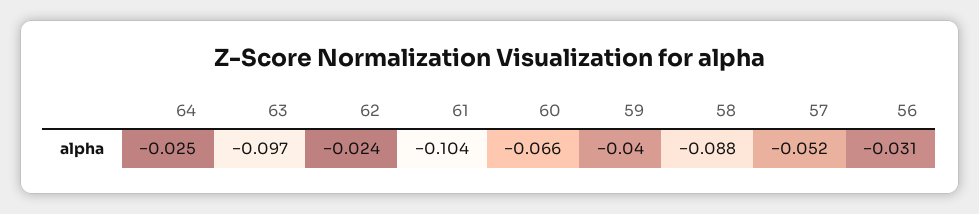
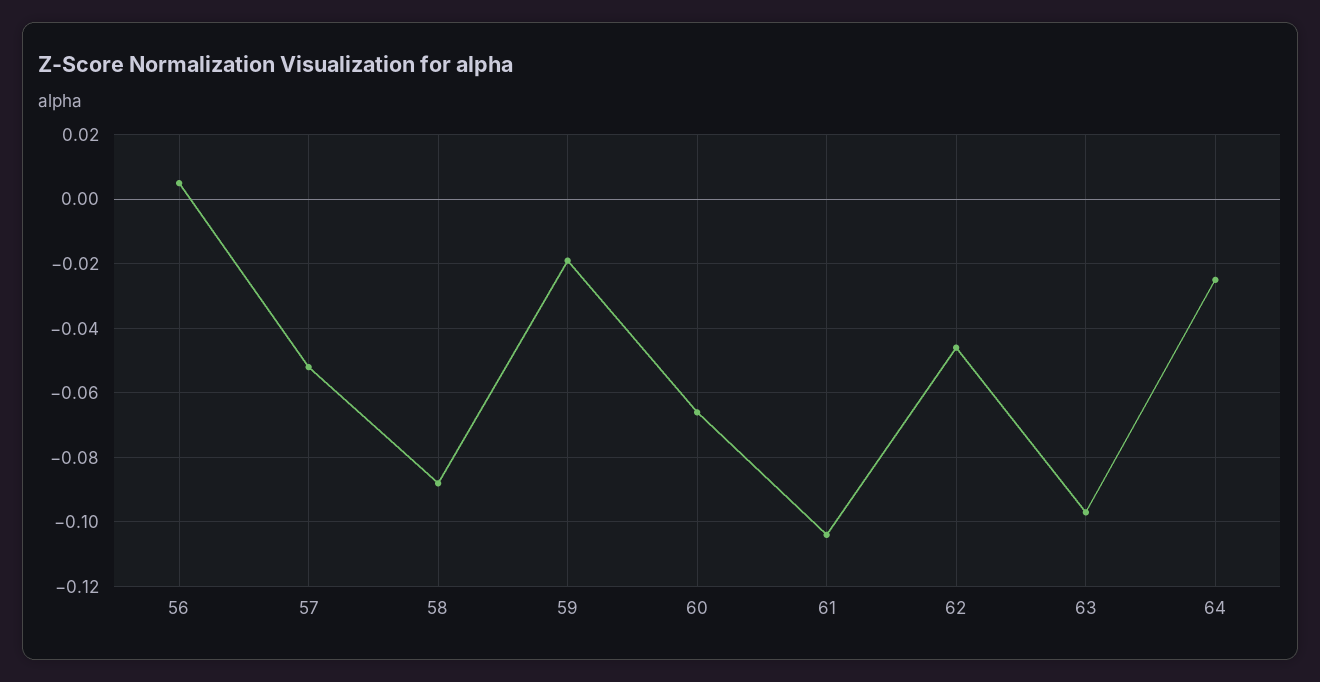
  {
    "64": -0.025,
    "63": -0.097,
-   "62": -0.024,
+   "62": -0.045,
    "61": -0.104,
    "60": -0.066,
-   "59": -0.04,
+   "59": -0.02,
    "58": -0.088,
    "57": -0.052,
-   "56": -0.031
+   "56": 0.005
  }

